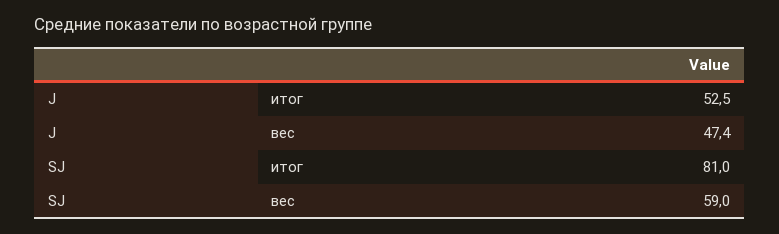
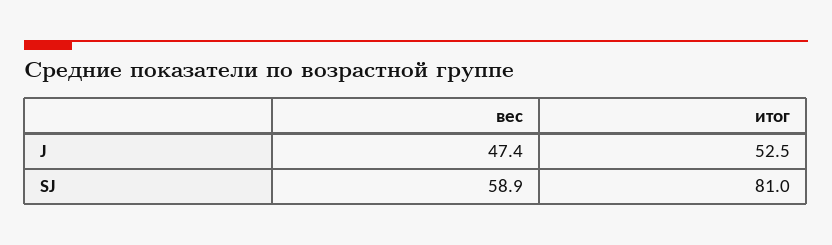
  {
    "J": {
      "итог": 52.5,
      "вес": 47.4
    },
    "SJ": {
      "итог": 81,
-     "вес": 59
+     "вес": 58.9
    }
  }

